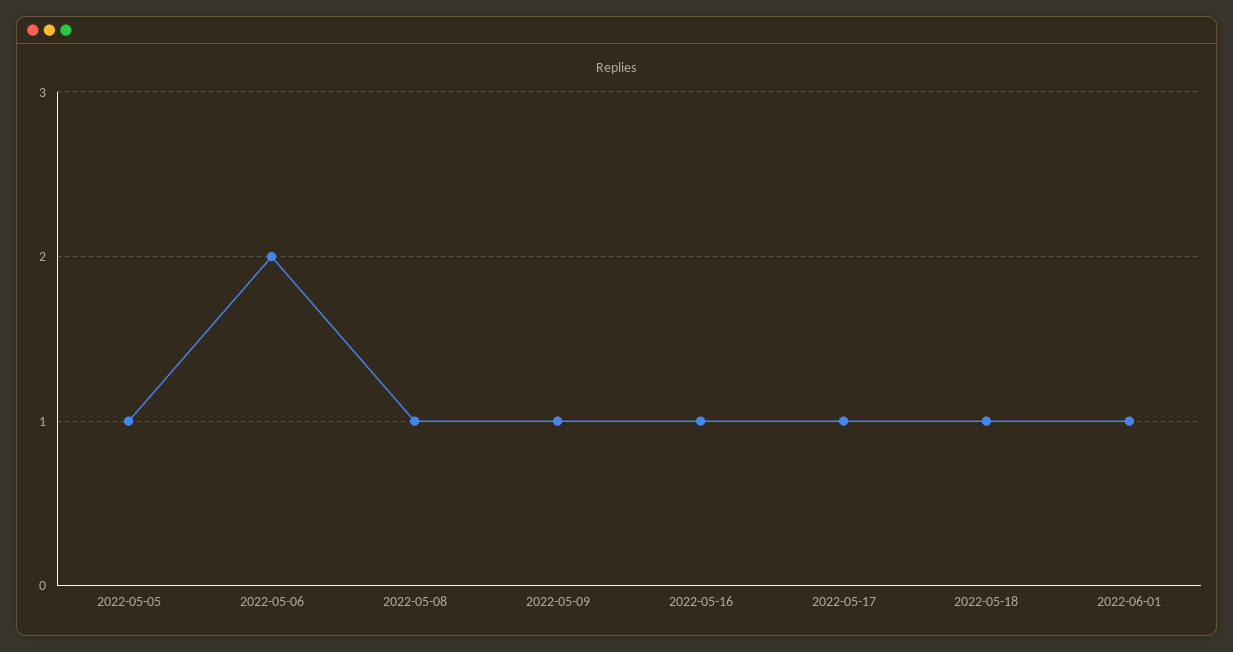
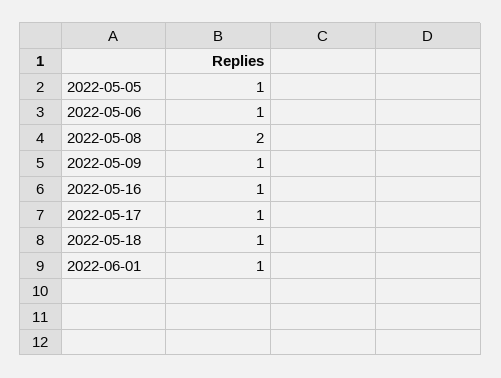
  {
    "2022-05-05": 1,
-   "2022-05-06": 2,
+   "2022-05-06": 1,
-   "2022-05-08": 1,
+   "2022-05-08": 2,
    "2022-05-09": 1,
    "2022-05-16": 1,
    "2022-05-17": 1,
    "2022-05-18": 1,
    "2022-06-01": 1
  }

